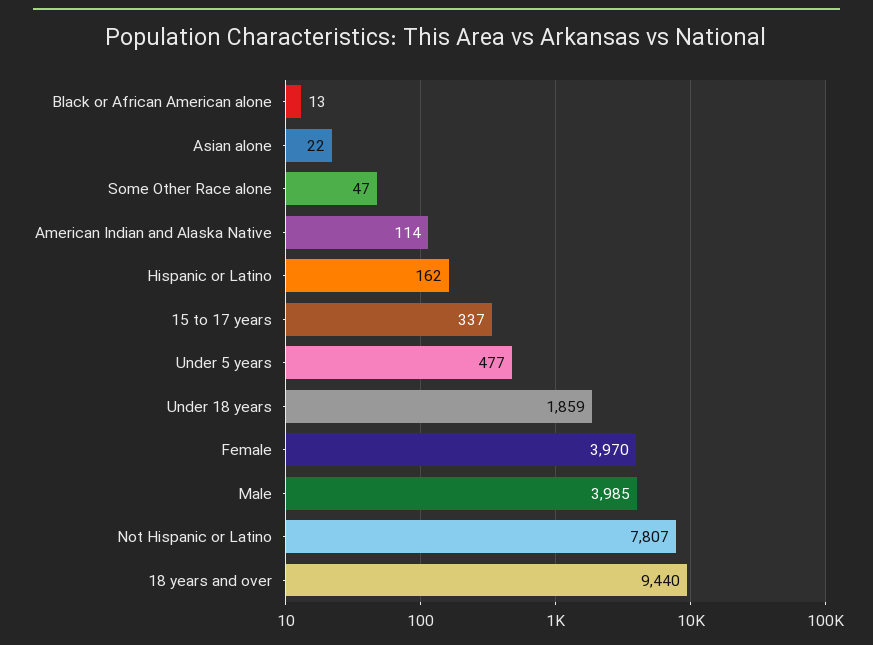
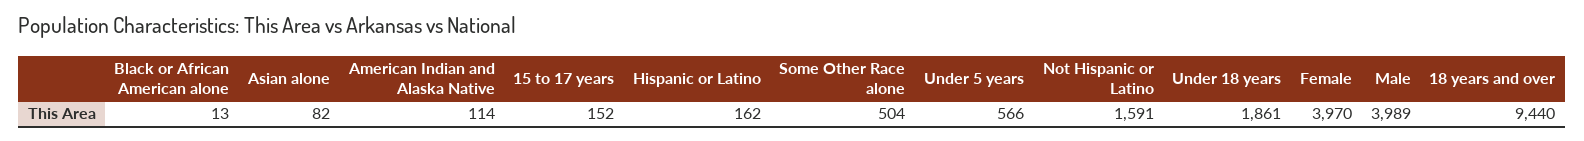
  {
    "Black or African American alone": 13,
-   "Asian alone": 22,
+   "Asian alone": 82,
-   "Some Other Race alone": 47,
+   "Some Other Race alone": 504,
    "American Indian and Alaska Native": 114,
    "Hispanic or Latino": 162,
-   "15 to 17 years": 337,
+   "15 to 17 years": 152,
-   "Under 5 years": 477,
+   "Under 5 years": 566,
-   "Under 18 years": 1859,
+   "Under 18 years": 1861,
    "Female": 3970,
-   "Male": 3985,
+   "Male": 3989,
-   "Not Hispanic or Latino": 7807,
+   "Not Hispanic or Latino": 1591,
    "18 years and over": 9440
  }

